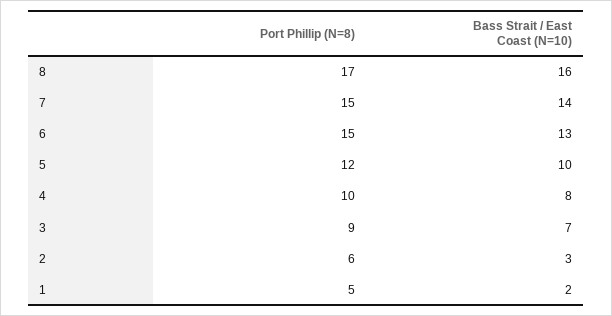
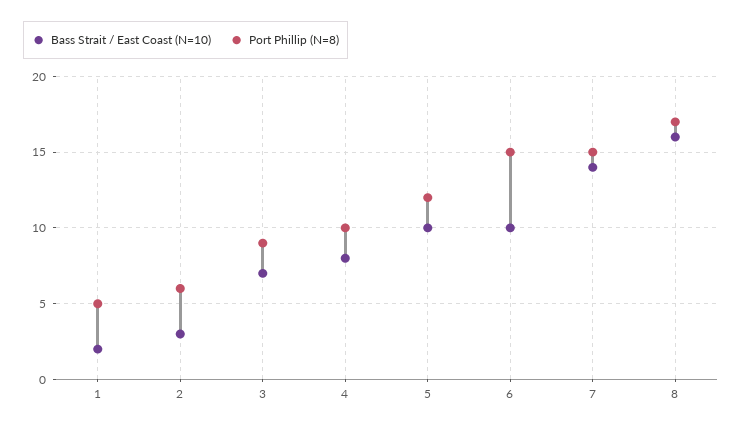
  {
    "Port Phillip (N=8)": {
      "8": 17,
      "7": 15,
      "6": 15,
      "5": 12,
      "4": 10,
      "3": 9,
      "2": 6,
      "1": 5
    },
    "Bass Strait / East Coast (N=10)": {
      "8": 16,
      "7": 14,
-     "6": 13,
+     "6": 10,
      "5": 10,
      "4": 8,
      "3": 7,
      "2": 3,
      "1": 2
    }
  }

